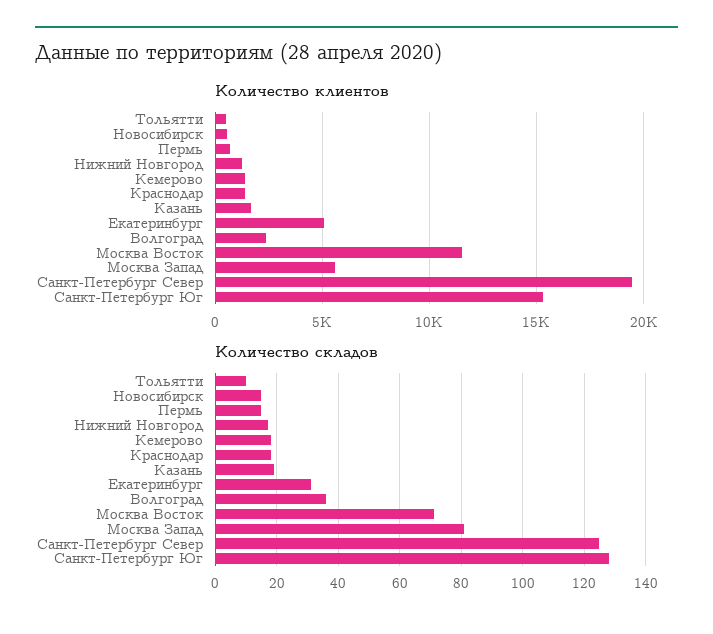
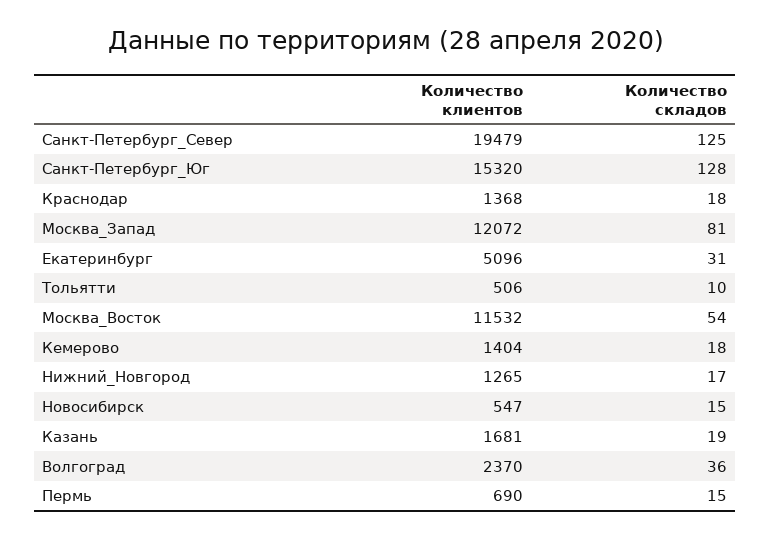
  {
    "Количество клиентов": {
      "Тольятти": 506,
      "Новосибирск": 547,
      "Пермь": 690,
      "Нижний Новгород": 1265,
      "Кемерово": 1404,
      "Краснодар": 1368,
      "Казань": 1681,
      "Екатеринбург": 5096,
      "Волгоград": 2370,
      "Москва Восток": 11532,
-     "Москва Запад": 5500,
+     "Москва Запад": 12072,
      "Санкт-Петербург Север": 19479,
      "Санкт-Петербург Юг": 15320
    },
    "Количество складов": {
      "Тольятти": 10,
      "Новосибирск": 15,
      "Пермь": 15,
      "Нижний Новгород": 17,
      "Кемерово": 18,
      "Краснодар": 18,
      "Казань": 19,
      "Екатеринбург": 31,
      "Волгоград": 36,
-     "Москва Восток": 70,
+     "Москва Восток": 54,
      "Москва Запад": 81,
      "Санкт-Петербург Север": 125,
      "Санкт-Петербург Юг": 128
    }
  }

